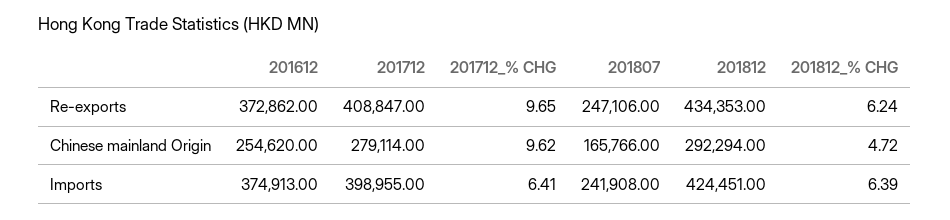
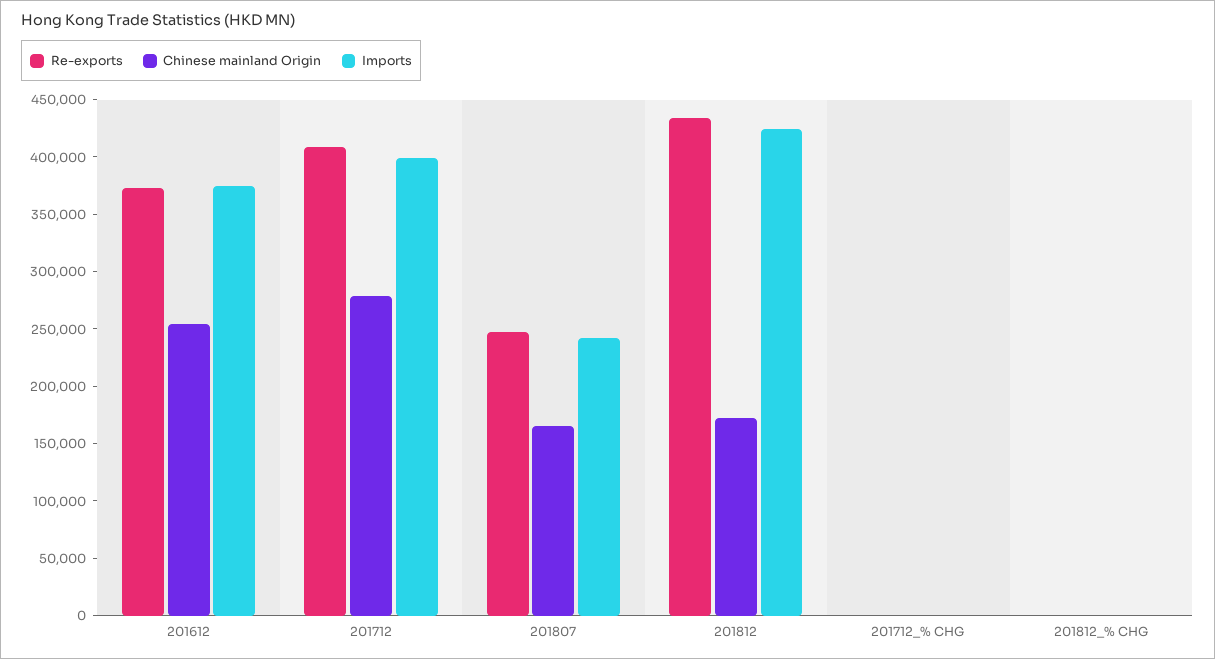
  {
    "Re-exports": {
      "201612": 372862,
      "201712": 408847,
      "201712_% CHG": 9.65,
      "201807": 247106,
      "201812": 434353,
      "201812_% CHG": 6.24
    },
    "Chinese mainland Origin": {
      "201612": 254620,
      "201712": 279114,
      "201712_% CHG": 9.62,
      "201807": 165766,
-     "201812": 292294,
+     "201812": 170000,
      "201812_% CHG": 4.72
    },
    "Imports": {
      "201612": 374913,
      "201712": 398955,
      "201712_% CHG": 6.41,
      "201807": 241908,
      "201812": 424451,
      "201812_% CHG": 6.39
    }
  }

